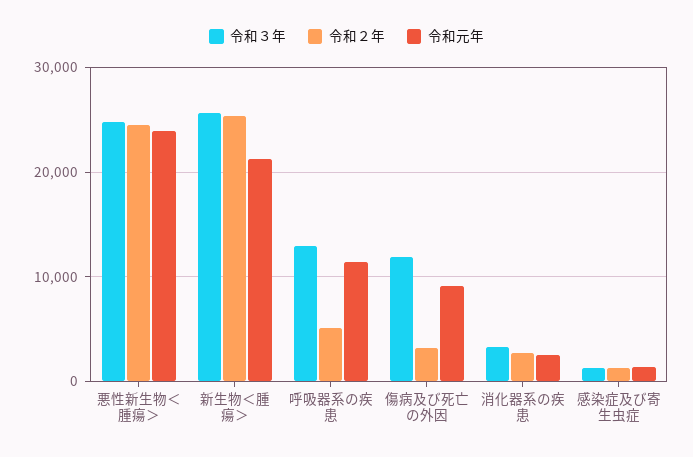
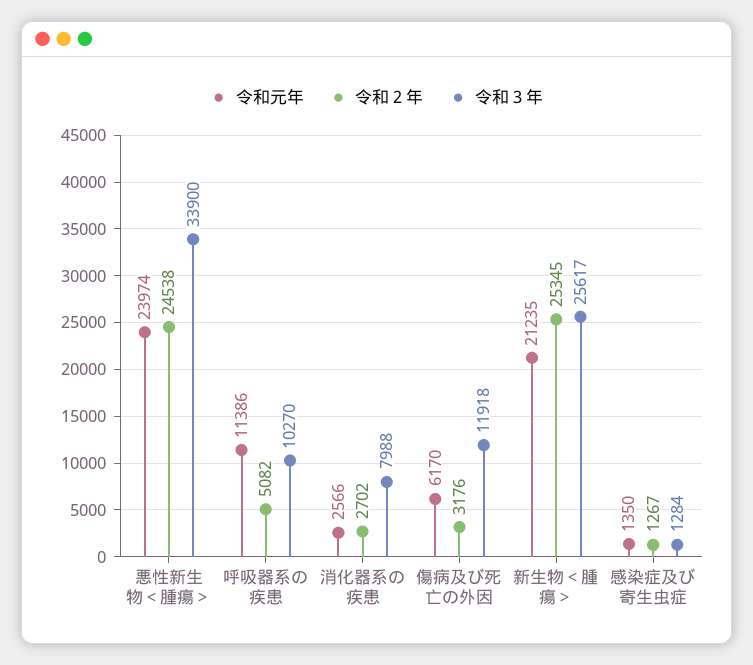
  {
    "令和３年": {
-     "悪性新生物＜腫瘍＞": 25000,
+     "悪性新生物＜腫瘍＞": 33900,
      "新生物＜腫瘍＞": 25617,
-     "呼吸器系の疾患": 13000,
+     "呼吸器系の疾患": 10270,
      "傷病及び死亡の外因": 11918,
-     "消化器系の疾患": 3000,
+     "消化器系の疾患": 7988,
      "感染症及び寄生虫症": 1284
    },
    "令和２年": {
      "悪性新生物＜腫瘍＞": 24538,
      "新生物＜腫瘍＞": 25345,
      "呼吸器系の疾患": 5082,
      "傷病及び死亡の外因": 3176,
      "消化器系の疾患": 2702,
      "感染症及び寄生虫症": 1267
    },
    "令和元年": {
      "悪性新生物＜腫瘍＞": 23974,
      "新生物＜腫瘍＞": 21235,
      "呼吸器系の疾患": 11386,
-     "傷病及び死亡の外因": 9000,
+     "傷病及び死亡の外因": 6170,
      "消化器系の疾患": 2566,
      "感染症及び寄生虫症": 1350
    }
  }

